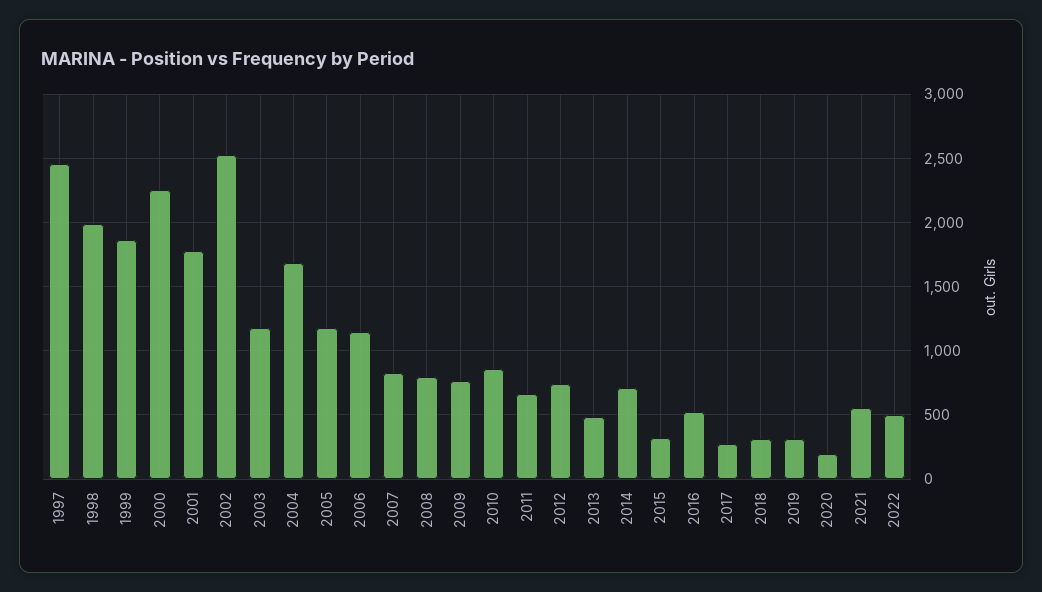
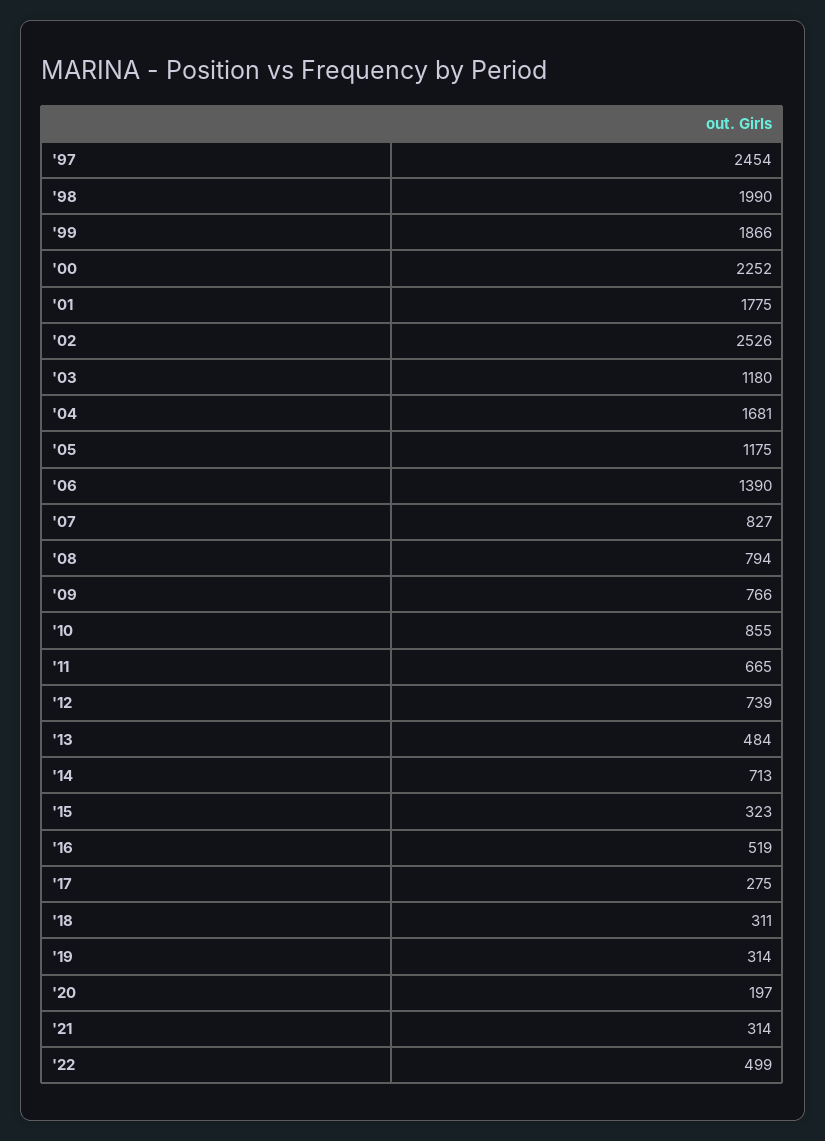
  {
    "1997": 2454,
    "1998": 1990,
    "1999": 1866,
    "2000": 2252,
    "2001": 1775,
    "2002": 2526,
    "2003": 1180,
    "2004": 1681,
    "2005": 1175,
-   "2006": 1150,
+   "2006": 1390,
    "2007": 827,
    "2008": 794,
    "2009": 766,
    "2010": 855,
    "2011": 665,
    "2012": 739,
    "2013": 484,
    "2014": 713,
    "2015": 323,
    "2016": 519,
    "2017": 275,
    "2018": 311,
    "2019": 314,
    "2020": 197,
-   "2021": 550,
+   "2021": 314,
    "2022": 499
  }

